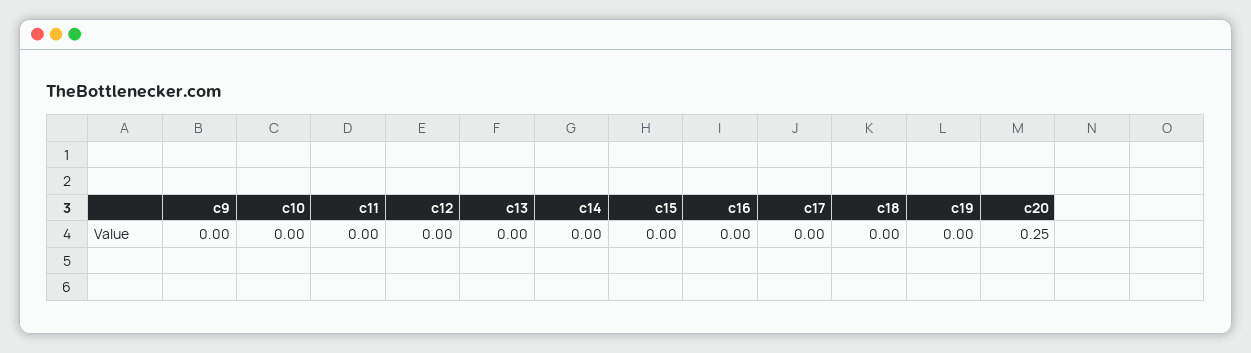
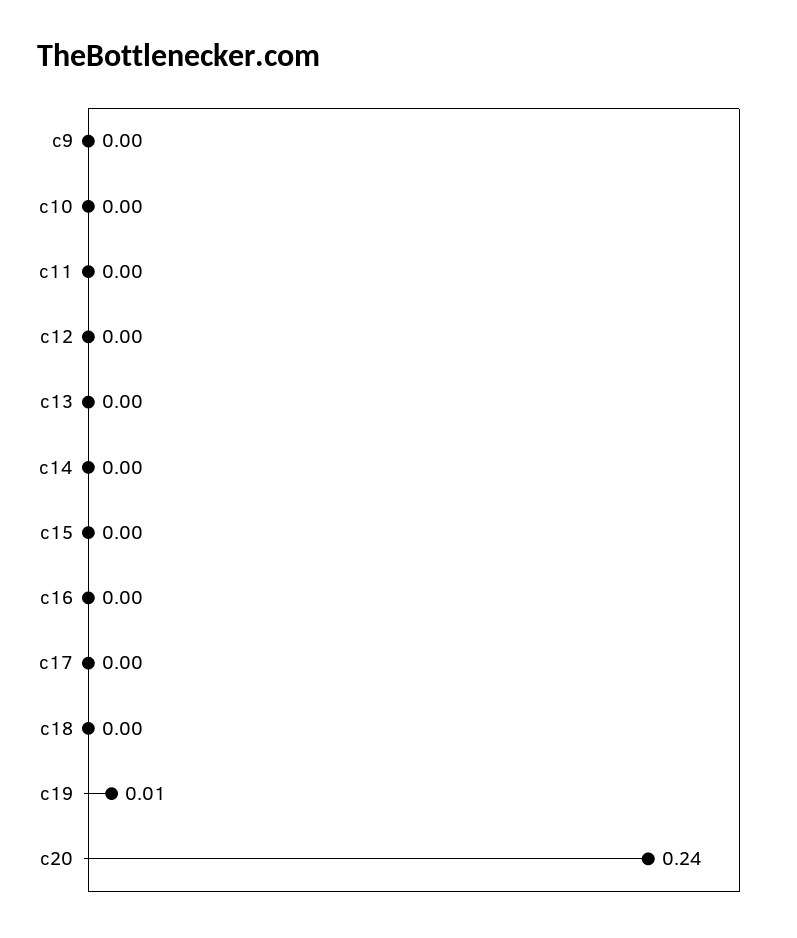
  {
    "c9": 0,
    "c10": 0,
    "c11": 0,
    "c12": 0,
    "c13": 0,
    "c14": 0,
    "c15": 0,
    "c16": 0,
    "c17": 0,
    "c18": 0,
-   "c19": 0,
+   "c19": 0.01,
-   "c20": 0.25
+   "c20": 0.24
  }

